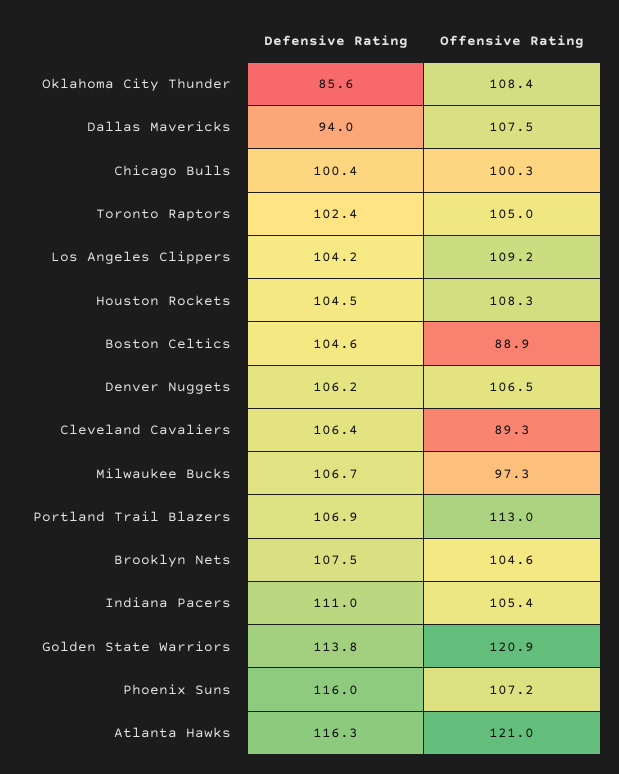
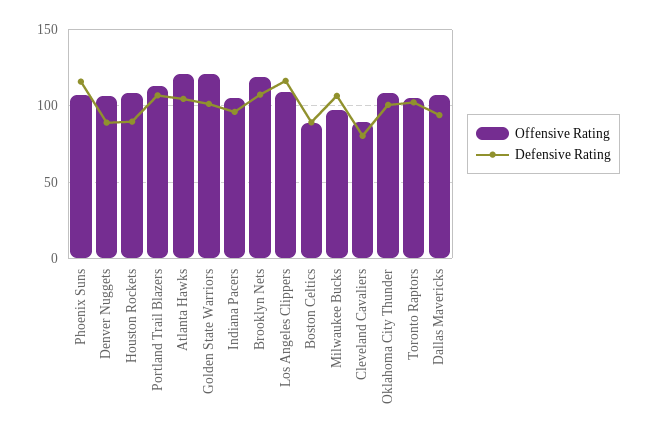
  {
    "Defensive Rating": {
-     "Oklahoma City Thunder": 85.6,
+     "Oklahoma City Thunder": 100,
      "Dallas Mavericks": 94,
-     "Chicago Bulls": 100.4,
      "Toronto Raptors": 102.4,
-     "Los Angeles Clippers": 104.2,
+     "Los Angeles Clippers": 115,
-     "Houston Rockets": 104.5,
+     "Houston Rockets": 90,
-     "Boston Celtics": 104.6,
+     "Boston Celtics": 90,
-     "Denver Nuggets": 106.2,
+     "Denver Nuggets": 90,
-     "Cleveland Cavaliers": 106.4,
+     "Cleveland Cavaliers": 80,
      "Milwaukee Bucks": 106.7,
      "Portland Trail Blazers": 106.9,
      "Brooklyn Nets": 107.5,
-     "Indiana Pacers": 111,
+     "Indiana Pacers": 95,
-     "Golden State Warriors": 113.8,
+     "Golden State Warriors": 100,
      "Phoenix Suns": 116,
-     "Atlanta Hawks": 116.3
+     "Atlanta Hawks": 105
    },
    "Offensive Rating": {
      "Oklahoma City Thunder": 108.4,
      "Dallas Mavericks": 107.5,
-     "Chicago Bulls": 100.3,
      "Toronto Raptors": 105,
      "Los Angeles Clippers": 109.2,
      "Houston Rockets": 108.3,
      "Boston Celtics": 88.9,
      "Denver Nuggets": 106.5,
      "Cleveland Cavaliers": 89.3,
      "Milwaukee Bucks": 97.3,
      "Portland Trail Blazers": 113,
-     "Brooklyn Nets": 104.6,
+     "Brooklyn Nets": 120,
      "Indiana Pacers": 105.4,
      "Golden State Warriors": 120.9,
      "Phoenix Suns": 107.2,
      "Atlanta Hawks": 121
    }
  }

